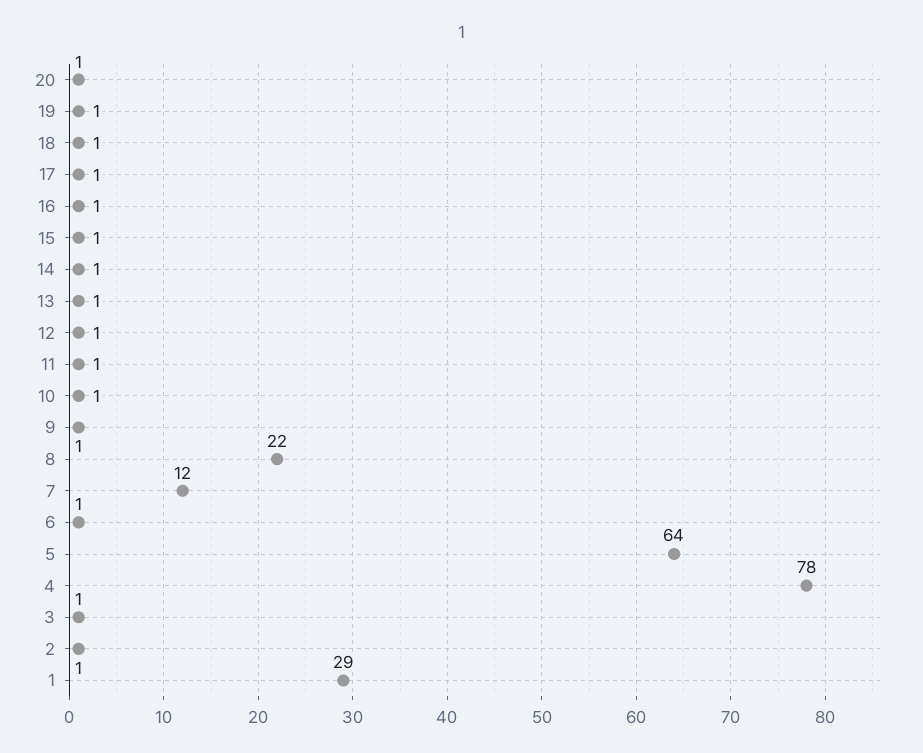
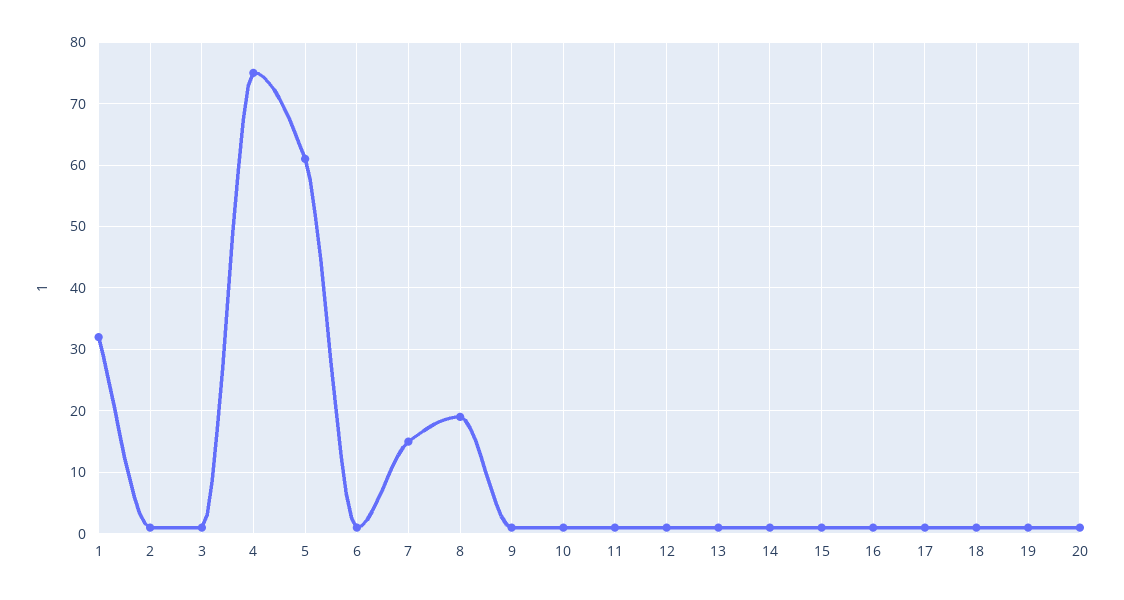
  {
    "20": 1,
    "19": 1,
    "18": 1,
    "17": 1,
    "16": 1,
    "15": 1,
    "14": 1,
    "13": 1,
    "12": 1,
    "11": 1,
    "10": 1,
    "9": 1,
-   "8": 22,
+   "8": 19,
-   "7": 12,
+   "7": 15,
    "6": 1,
-   "5": 64,
+   "5": 61,
-   "4": 78,
+   "4": 75,
    "3": 1,
    "2": 1,
-   "1": 29
+   "1": 32
  }

